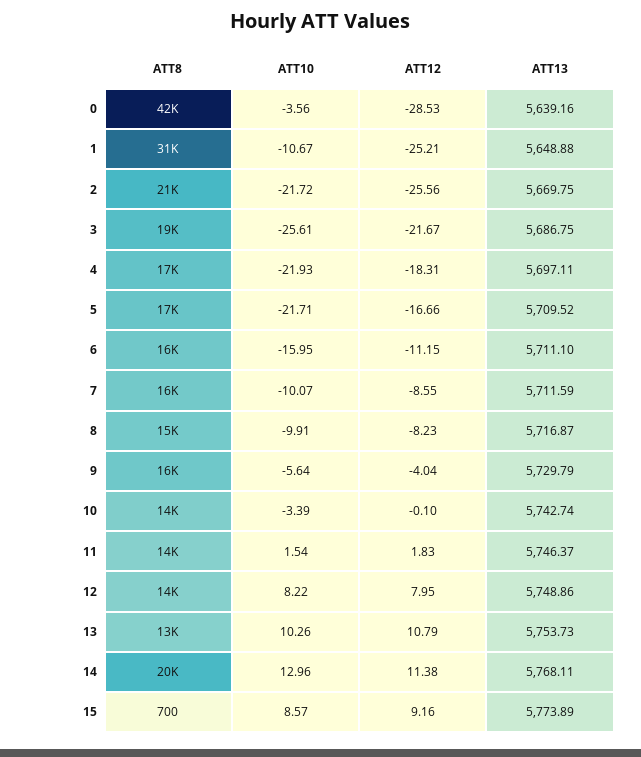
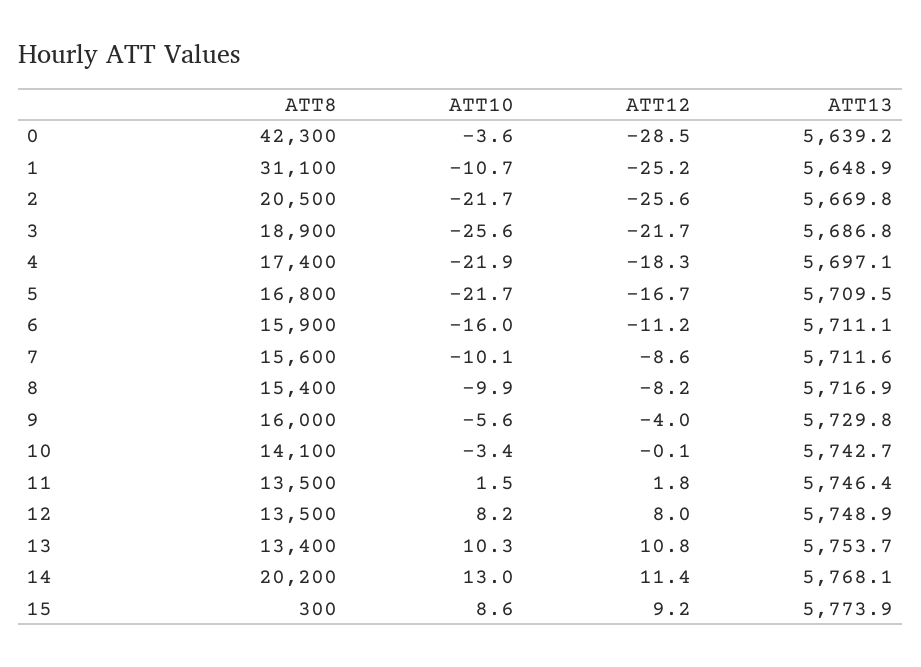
  {
    "ATT8": {
      "0": 42300,
      "1": 31100,
      "2": 20500,
      "3": 18900,
      "4": 17400,
      "5": 16800,
      "6": 15900,
      "7": 15600,
      "8": 15400,
      "9": 16000,
      "10": 14100,
      "11": 13500,
      "12": 13500,
      "13": 13400,
      "14": 20200,
-     "15": 700
+     "15": 300
    },
    "ATT10": {
      "0": -3.56,
      "1": -10.67,
      "2": -21.72,
      "3": -25.61,
      "4": -21.93,
      "5": -21.71,
      "6": -15.95,
      "7": -10.07,
      "8": -9.91,
      "9": -5.64,
      "10": -3.39,
      "11": 1.54,
      "12": 8.22,
      "13": 10.26,
      "14": 12.96,
      "15": 8.57
    },
    "ATT12": {
      "0": -28.53,
      "1": -25.21,
      "2": -25.56,
      "3": -21.67,
      "4": -18.31,
      "5": -16.66,
      "6": -11.15,
      "7": -8.55,
      "8": -8.23,
      "9": -4.04,
      "10": -0.1,
      "11": 1.83,
      "12": 7.95,
      "13": 10.79,
      "14": 11.38,
      "15": 9.16
    },
    "ATT13": {
      "0": 5639.16,
      "1": 5648.88,
      "2": 5669.75,
      "3": 5686.75,
      "4": 5697.11,
      "5": 5709.52,
      "6": 5711.1,
      "7": 5711.59,
      "8": 5716.87,
      "9": 5729.79,
      "10": 5742.74,
      "11": 5746.37,
      "12": 5748.86,
      "13": 5753.73,
      "14": 5768.11,
      "15": 5773.89
    }
  }

